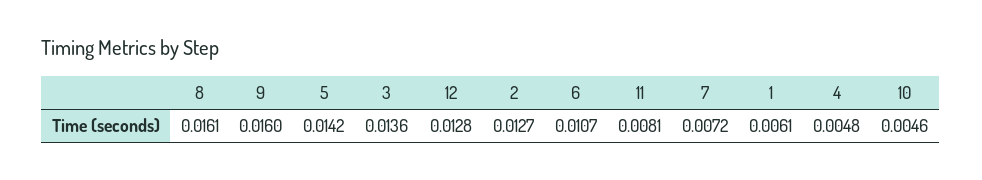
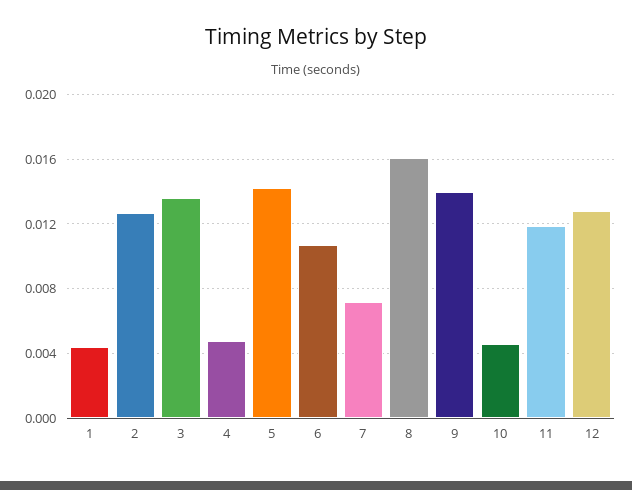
  {
    "8": 0.0161,
-   "9": 0.016,
+   "9": 0.014,
    "5": 0.0142,
    "3": 0.0136,
    "12": 0.0128,
    "2": 0.0127,
    "6": 0.0107,
-   "11": 0.0081,
+   "11": 0.012,
    "7": 0.0072,
-   "1": 0.0061,
+   "1": 0.0045,
    "4": 0.0048,
    "10": 0.0046
  }

